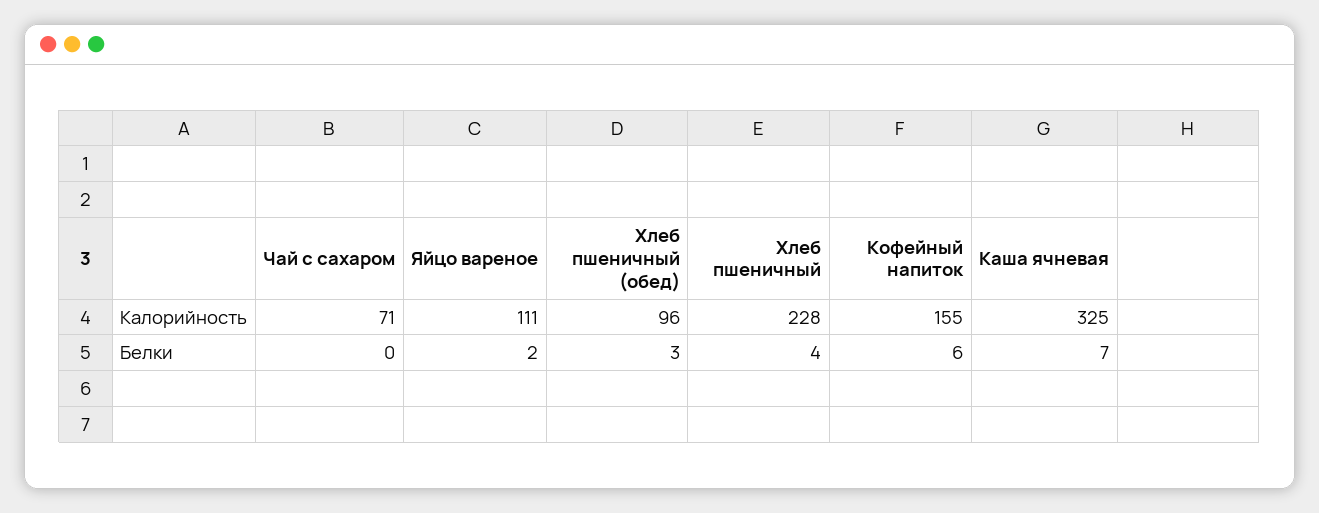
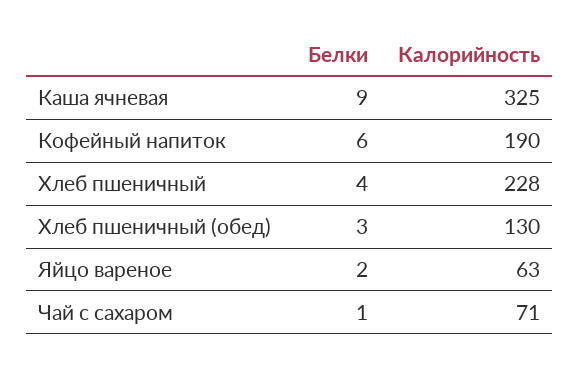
  {
    "Чай с сахаром": {
      "Калорийность": 71,
-     "Белки": 0
+     "Белки": 1
    },
    "Яйцо вареное": {
-     "Калорийность": 111,
+     "Калорийность": 63,
      "Белки": 2
    },
    "Хлеб пшеничный (обед)": {
-     "Калорийность": 96,
+     "Калорийность": 130,
      "Белки": 3
    },
    "Хлеб пшеничный": {
      "Калорийность": 228,
      "Белки": 4
    },
    "Кофейный напиток": {
-     "Калорийность": 155,
+     "Калорийность": 190,
      "Белки": 6
    },
    "Каша ячневая": {
      "Калорийность": 325,
-     "Белки": 7
+     "Белки": 9
    }
  }

